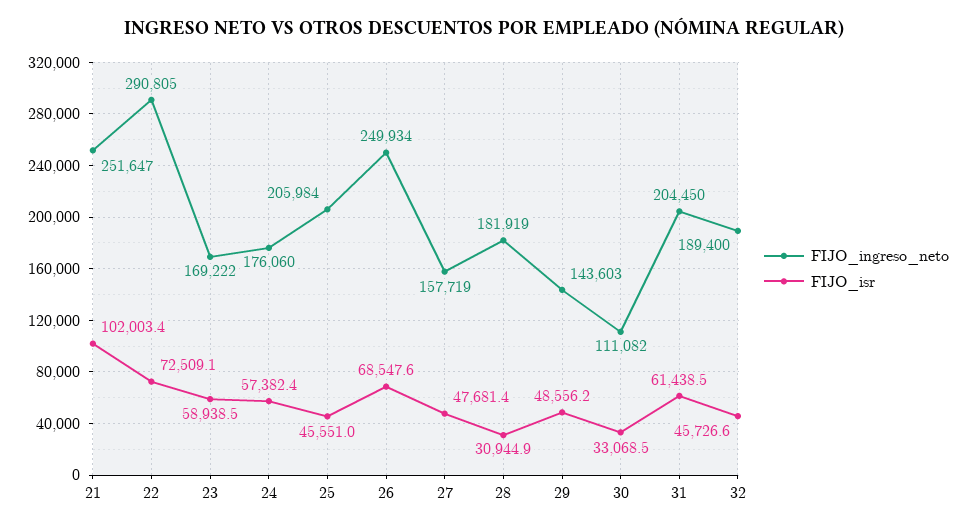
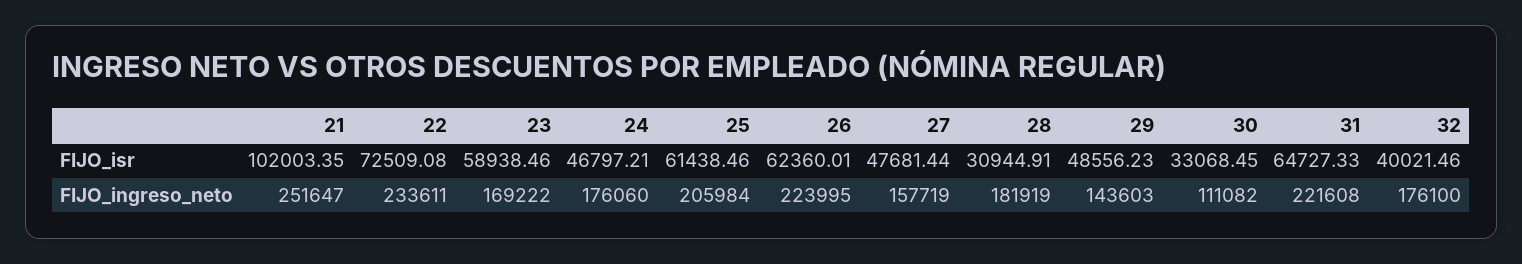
  {
    "FIJO_ingreso_neto": {
      "21": 251647,
-     "22": 290805,
+     "22": 233611,
      "23": 169222,
      "24": 176060,
      "25": 205984,
-     "26": 249934,
+     "26": 223995,
      "27": 157719,
      "28": 181919,
      "29": 143603,
      "30": 111082,
-     "31": 204450,
+     "31": 221608,
-     "32": 189400
+     "32": 176100
    },
    "FIJO_isr": {
      "21": 102003.35,
      "22": 72509.08,
      "23": 58938.46,
-     "24": 57382.4,
+     "24": 46797.21,
-     "25": 45551,
+     "25": 61438.46,
-     "26": 68547.6,
+     "26": 62360.01,
      "27": 47681.44,
      "28": 30944.91,
      "29": 48556.23,
      "30": 33068.45,
-     "31": 61438.5,
+     "31": 64727.33,
-     "32": 45726.6
+     "32": 40021.46
    }
  }

